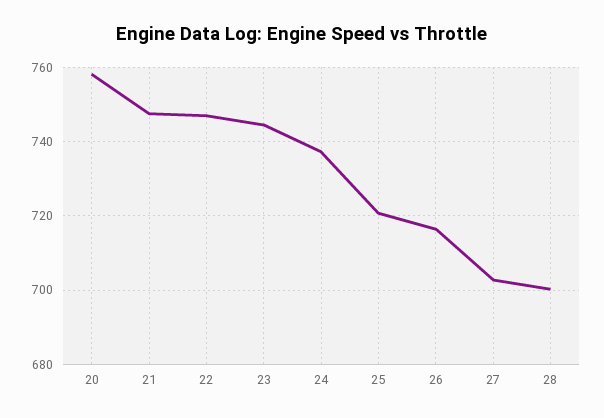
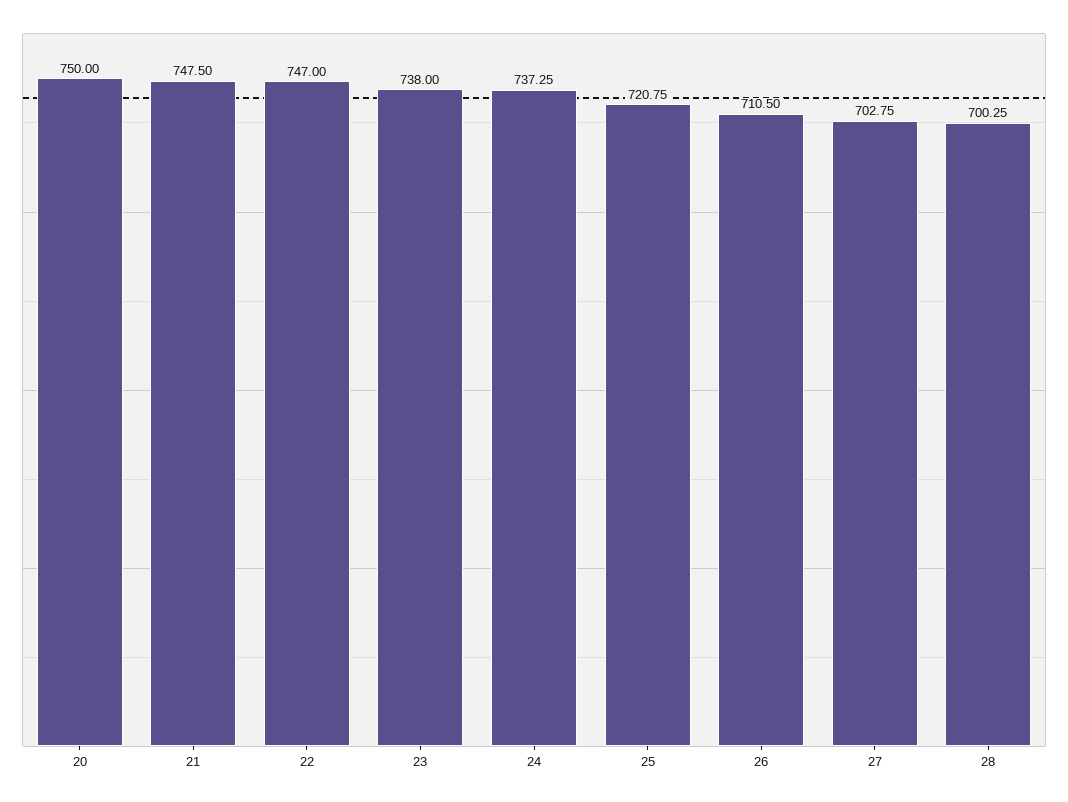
  {
-   "20": 758,
+   "20": 750,
    "21": 747.5,
    "22": 747,
-   "23": 744,
+   "23": 738,
    "24": 737.25,
    "25": 720.75,
-   "26": 716,
+   "26": 710.5,
    "27": 702.75,
    "28": 700.25
  }

